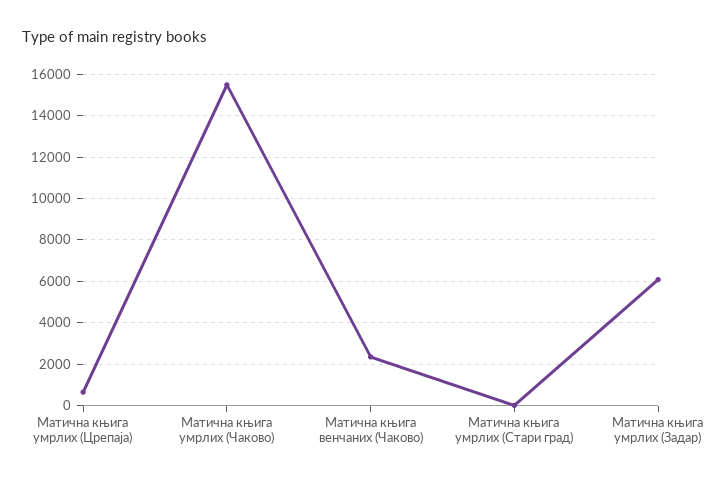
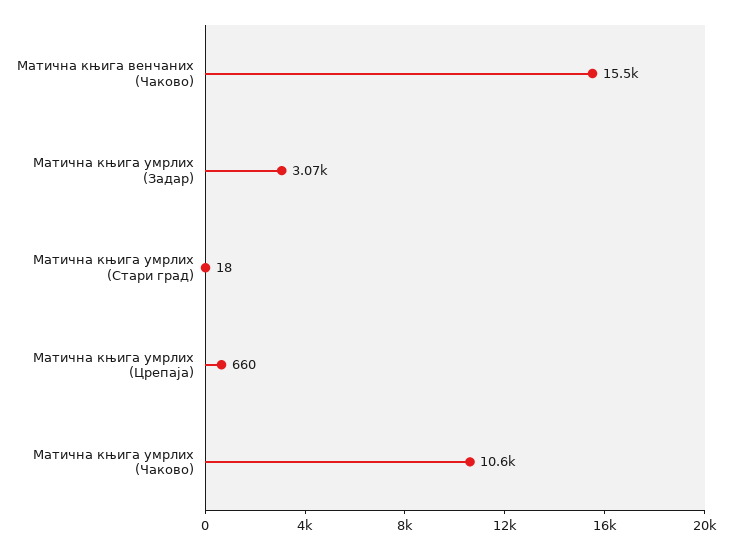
  {
    "Матична књига умрлих (Црепаја)": 660,
-   "Матична књига умрлих (Чаково)": 15500,
+   "Матична књига умрлих (Чаково)": 10600,
-   "Матична књига венчаних (Чаково)": 2500,
+   "Матична књига венчаних (Чаково)": 15500,
    "Матична књига умрлих (Стари град)": 18,
-   "Матична књига умрлих (Задар)": 6000
+   "Матична књига умрлих (Задар)": 3070
  }

